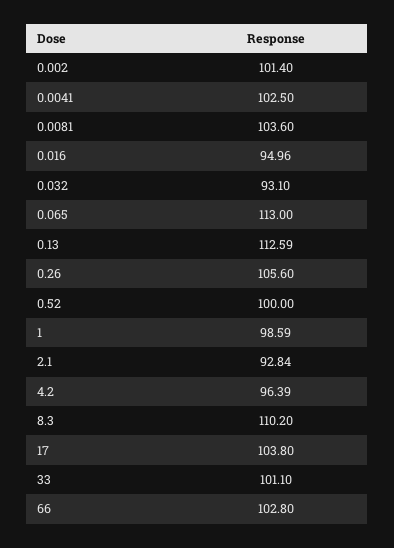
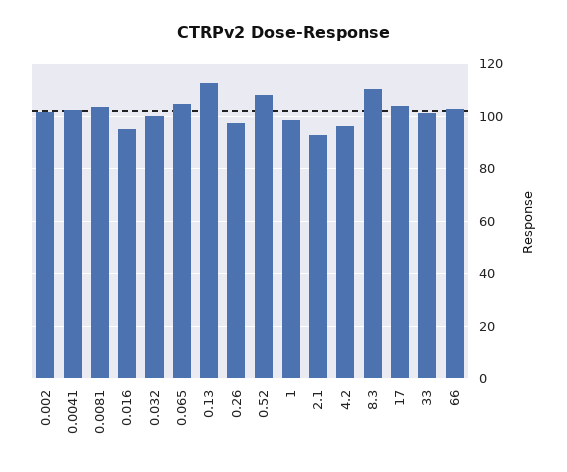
  {
    "0.002": 101.4,
    "0.0041": 102.5,
    "0.0081": 103.6,
    "0.016": 94.96,
-   "0.032": 93.1,
+   "0.032": 100,
-   "0.065": 113,
+   "0.065": 105,
    "0.13": 112.59,
-   "0.26": 105.6,
+   "0.26": 97.5,
-   "0.52": 100,
+   "0.52": 107.5,
    "1": 98.59,
    "2.1": 92.84,
    "4.2": 96.39,
    "8.3": 110.2,
    "17": 103.8,
    "33": 101.1,
    "66": 102.8
  }

